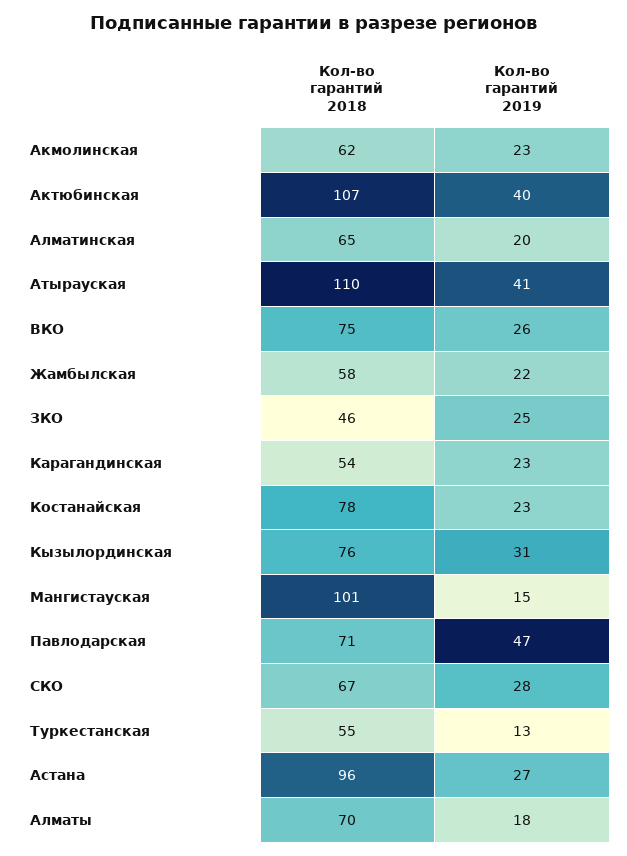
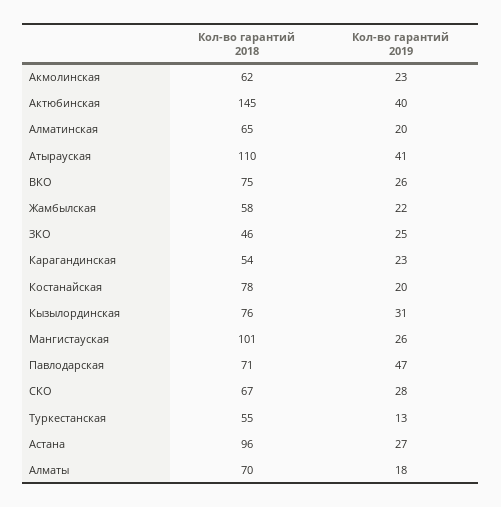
  {
    "Кол-во гарантий 2018": {
      "Акмолинская": 62,
-     "Актюбинская": 107,
+     "Актюбинская": 145,
      "Алматинская": 65,
      "Атырауская": 110,
      "ВКО": 75,
      "Жамбылская": 58,
      "ЗКО": 46,
      "Карагандинская": 54,
      "Костанайская": 78,
      "Кызылординская": 76,
      "Мангистауская": 101,
      "Павлодарская": 71,
      "СКО": 67,
      "Туркестанская": 55,
      "Астана": 96,
      "Алматы": 70
    },
    "Кол-во гарантий 2019": {
      "Акмолинская": 23,
      "Актюбинская": 40,
      "Алматинская": 20,
      "Атырауская": 41,
      "ВКО": 26,
      "Жамбылская": 22,
      "ЗКО": 25,
      "Карагандинская": 23,
-     "Костанайская": 23,
+     "Костанайская": 20,
      "Кызылординская": 31,
-     "Мангистауская": 15,
+     "Мангистауская": 26,
      "Павлодарская": 47,
      "СКО": 28,
      "Туркестанская": 13,
      "Астана": 27,
      "Алматы": 18
    }
  }

